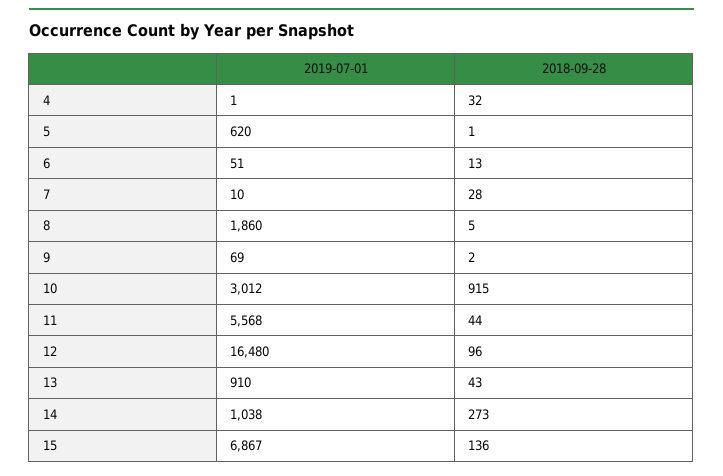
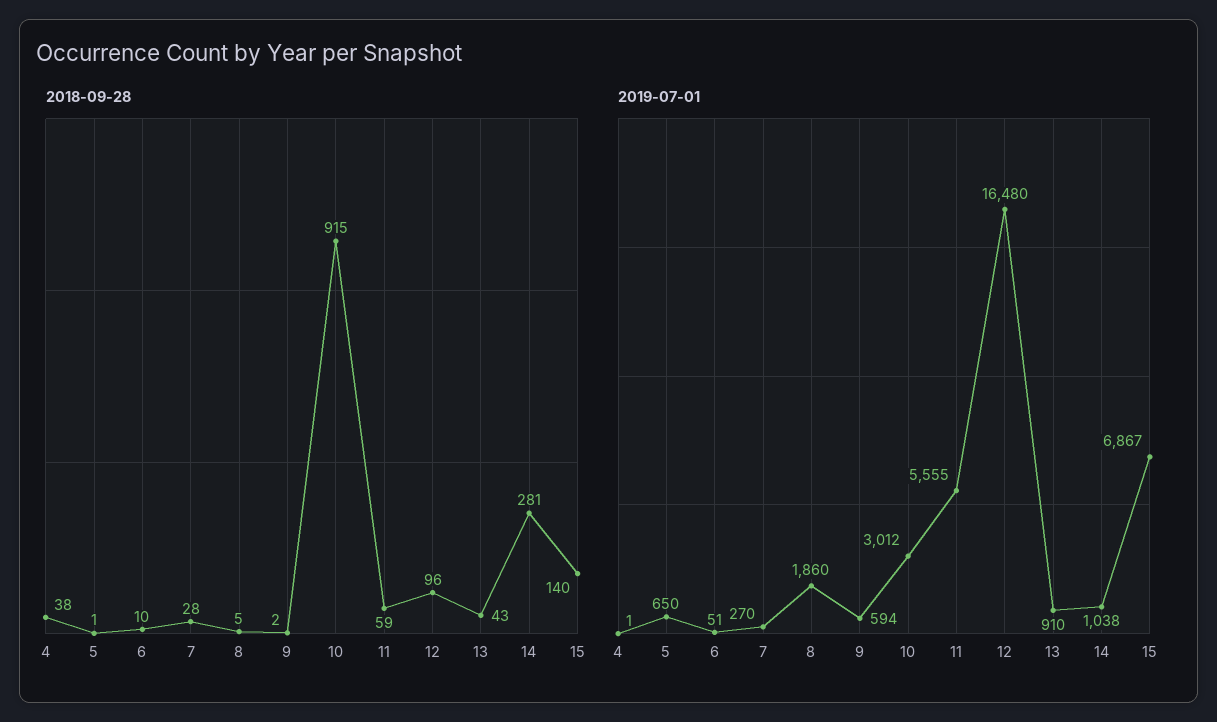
  {
    "2019-07-01": {
      "4": 1,
-     "5": 620,
+     "5": 650,
      "6": 51,
-     "7": 10,
+     "7": 270,
      "8": 1860,
-     "9": 69,
+     "9": 594,
      "10": 3012,
-     "11": 5568,
+     "11": 5555,
      "12": 16480,
      "13": 910,
      "14": 1038,
      "15": 6867
    },
    "2018-09-28": {
-     "4": 32,
+     "4": 38,
      "5": 1,
-     "6": 13,
+     "6": 10,
      "7": 28,
      "8": 5,
      "9": 2,
      "10": 915,
-     "11": 44,
+     "11": 59,
      "12": 96,
      "13": 43,
-     "14": 273,
+     "14": 281,
-     "15": 136
+     "15": 140
    }
  }

